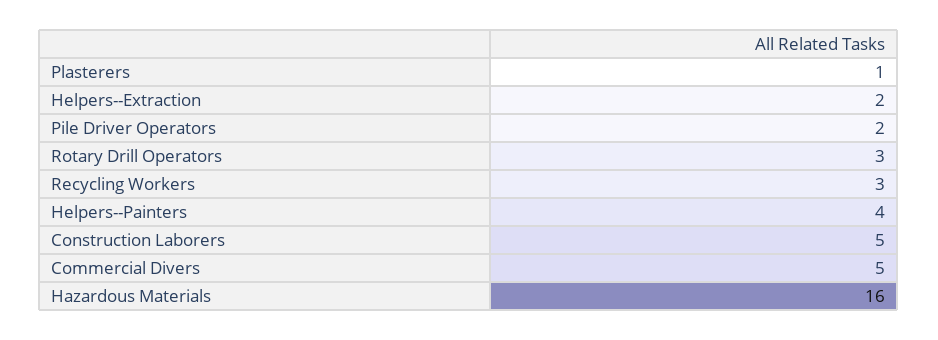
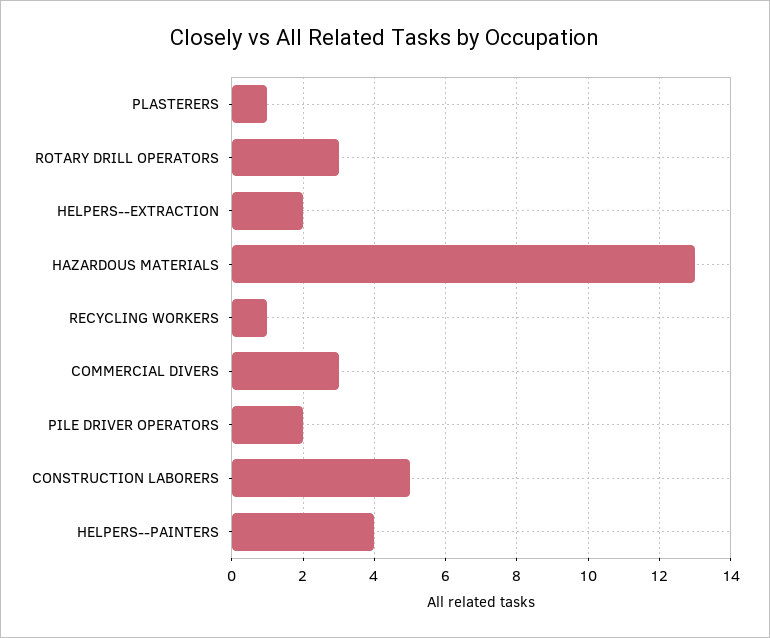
  {
    "Plasterers": 1,
    "Helpers--Extraction": 2,
    "Pile Driver Operators": 2,
    "Rotary Drill Operators": 3,
-   "Recycling Workers": 3,
+   "Recycling Workers": 1,
    "Helpers--Painters": 4,
    "Construction Laborers": 5,
-   "Commercial Divers": 5,
+   "Commercial Divers": 3,
-   "Hazardous Materials": 16
+   "Hazardous Materials": 13
  }

